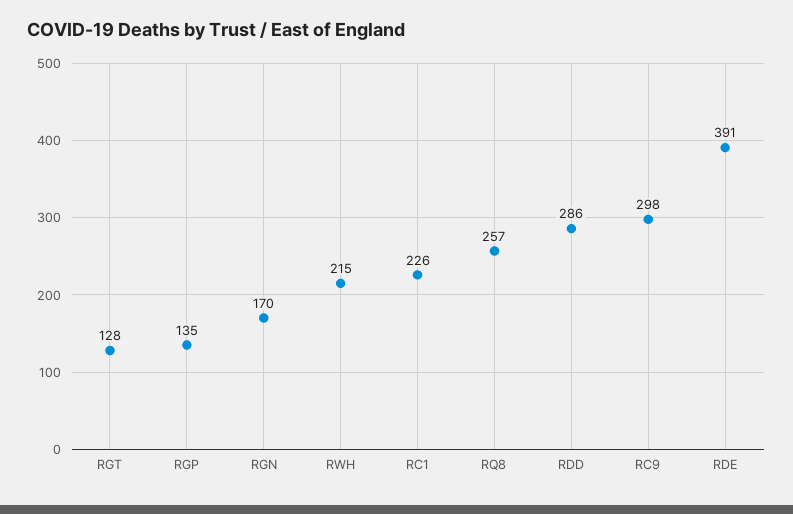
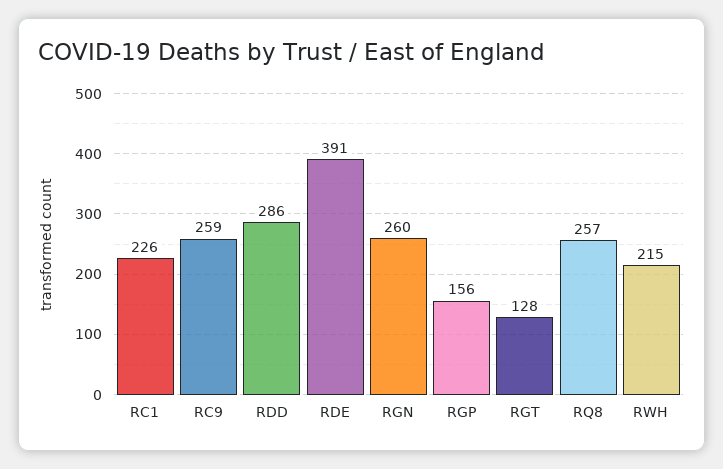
  {
    "RGT": 128,
-   "RGP": 135,
+   "RGP": 156,
-   "RGN": 170,
+   "RGN": 260,
    "RWH": 215,
    "RC1": 226,
    "RQ8": 257,
    "RDD": 286,
-   "RC9": 298,
+   "RC9": 259,
    "RDE": 391
  }

